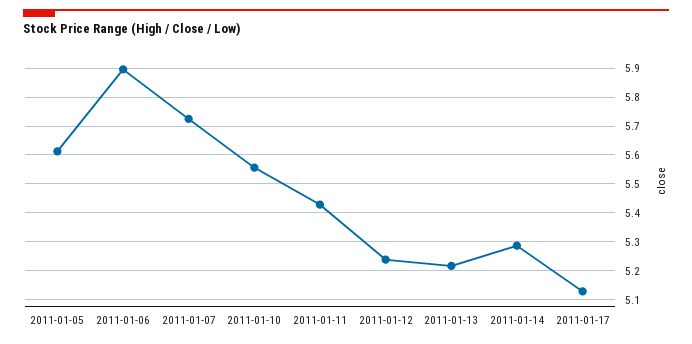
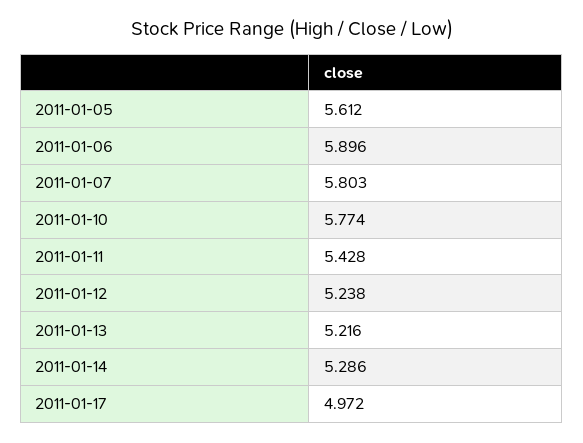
  {
    "2011-01-05": 5.612,
    "2011-01-06": 5.896,
-   "2011-01-07": 5.725,
+   "2011-01-07": 5.803,
-   "2011-01-10": 5.55,
+   "2011-01-10": 5.774,
    "2011-01-11": 5.428,
    "2011-01-12": 5.238,
    "2011-01-13": 5.216,
    "2011-01-14": 5.286,
-   "2011-01-17": 5.125
+   "2011-01-17": 4.972
  }

